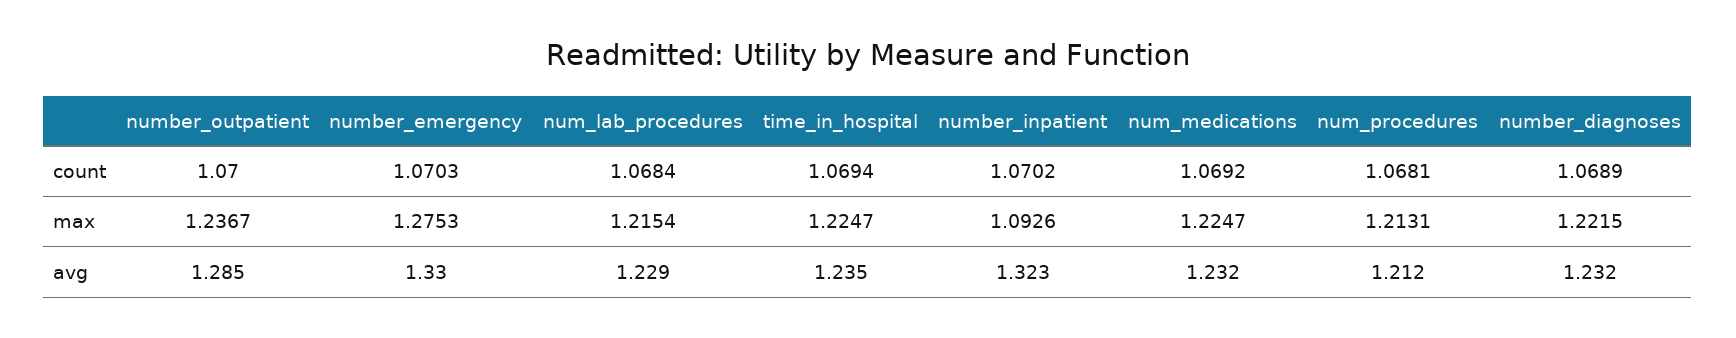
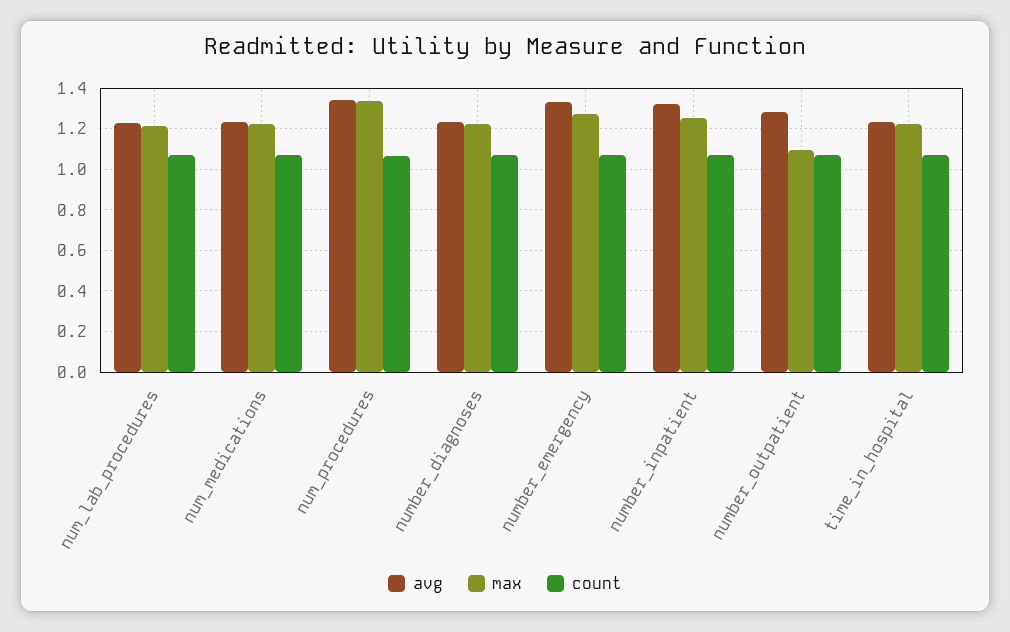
  {
    "count": {
      "number_outpatient": 1.07,
      "number_emergency": 1.0703,
      "num_lab_procedures": 1.0684,
      "time_in_hospital": 1.0694,
      "number_inpatient": 1.0702,
      "num_medications": 1.0692,
      "num_procedures": 1.0681,
      "number_diagnoses": 1.0689
    },
    "max": {
-     "number_outpatient": 1.2367,
+     "number_outpatient": 1.1,
      "number_emergency": 1.2753,
      "num_lab_procedures": 1.2154,
      "time_in_hospital": 1.2247,
-     "number_inpatient": 1.0926,
+     "number_inpatient": 1.25,
      "num_medications": 1.2247,
-     "num_procedures": 1.2131,
+     "num_procedures": 1.35,
      "number_diagnoses": 1.2215
    },
    "avg": {
      "number_outpatient": 1.285,
      "number_emergency": 1.33,
      "num_lab_procedures": 1.229,
      "time_in_hospital": 1.235,
      "number_inpatient": 1.323,
      "num_medications": 1.232,
-     "num_procedures": 1.212,
+     "num_procedures": 1.35,
      "number_diagnoses": 1.232
    }
  }

